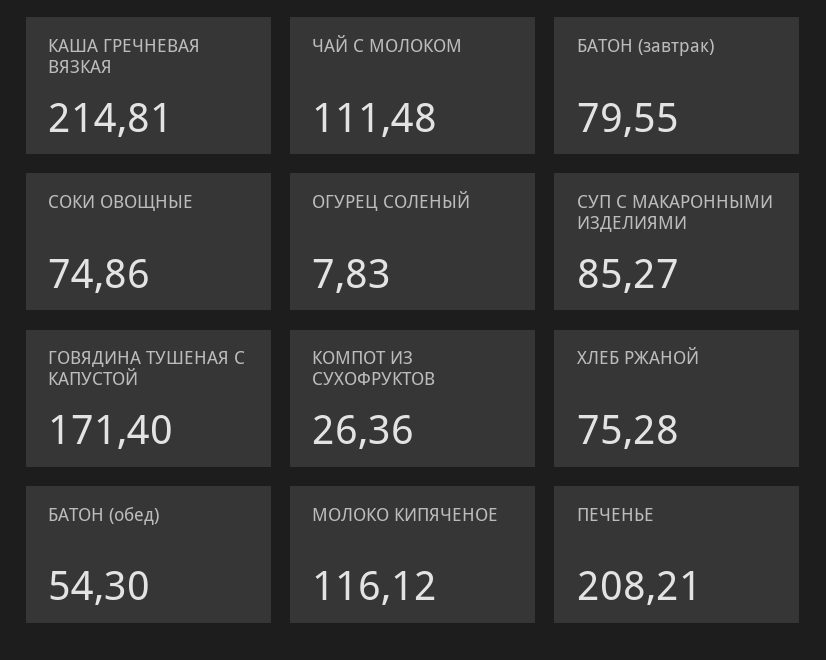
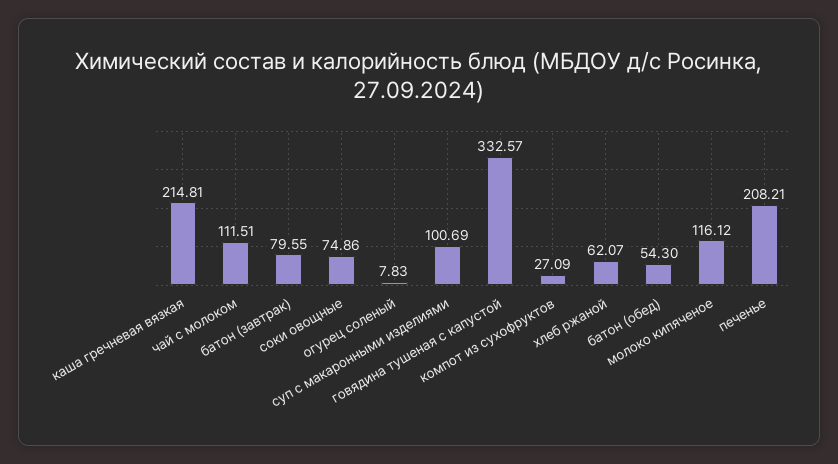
  {
    "КАША ГРЕЧНЕВАЯ ВЯЗКАЯ": 214.81,
-   "ЧАЙ С МОЛОКОМ": 111.48,
+   "ЧАЙ С МОЛОКОМ": 111.51,
    "БАТОН (завтрак)": 79.55,
    "СОКИ ОВОЩНЫЕ": 74.86,
    "ОГУРЕЦ СОЛЕНЫЙ": 7.83,
-   "СУП С МАКАРОННЫМИ ИЗДЕЛИЯМИ": 85.27,
+   "СУП С МАКАРОННЫМИ ИЗДЕЛИЯМИ": 100.69,
-   "ГОВЯДИНА ТУШЕНАЯ С КАПУСТОЙ": 171.4,
+   "ГОВЯДИНА ТУШЕНАЯ С КАПУСТОЙ": 332.57,
-   "КОМПОТ ИЗ СУХОФРУКТОВ": 26.36,
+   "КОМПОТ ИЗ СУХОФРУКТОВ": 27.09,
-   "ХЛЕБ РЖАНОЙ": 75.28,
+   "ХЛЕБ РЖАНОЙ": 62.07,
    "БАТОН (обед)": 54.3,
    "МОЛОКО КИПЯЧЕНОЕ": 116.12,
    "ПЕЧЕНЬЕ": 208.21
  }

